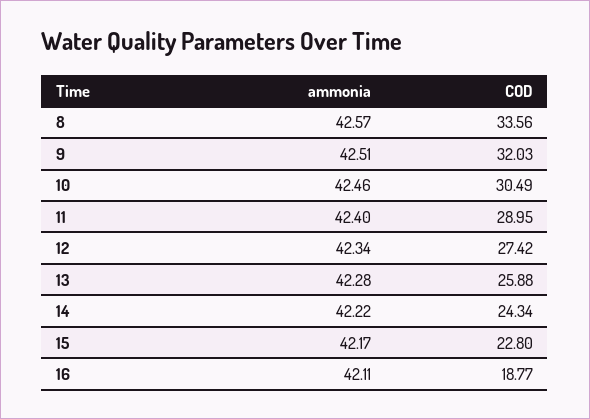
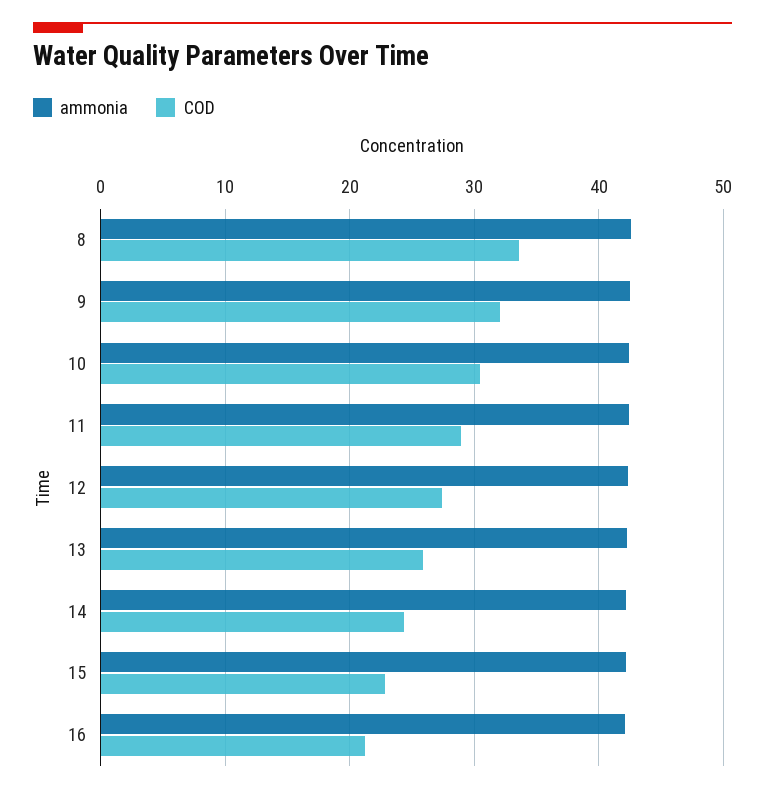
  {
    "ammonia": {
      "8": 42.57,
      "9": 42.51,
      "10": 42.46,
      "11": 42.4,
      "12": 42.34,
      "13": 42.28,
      "14": 42.22,
      "15": 42.17,
      "16": 42.11
    },
    "COD": {
      "8": 33.56,
      "9": 32.03,
      "10": 30.49,
      "11": 28.95,
      "12": 27.42,
      "13": 25.88,
      "14": 24.34,
      "15": 22.8,
-     "16": 18.77
+     "16": 21
    }
  }

